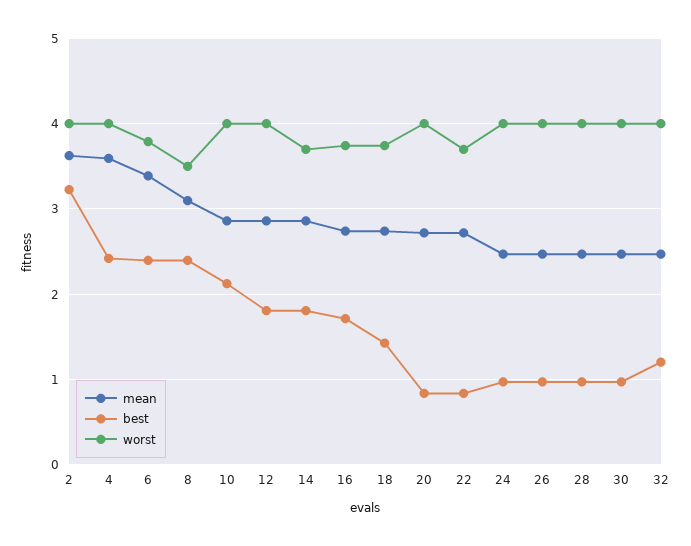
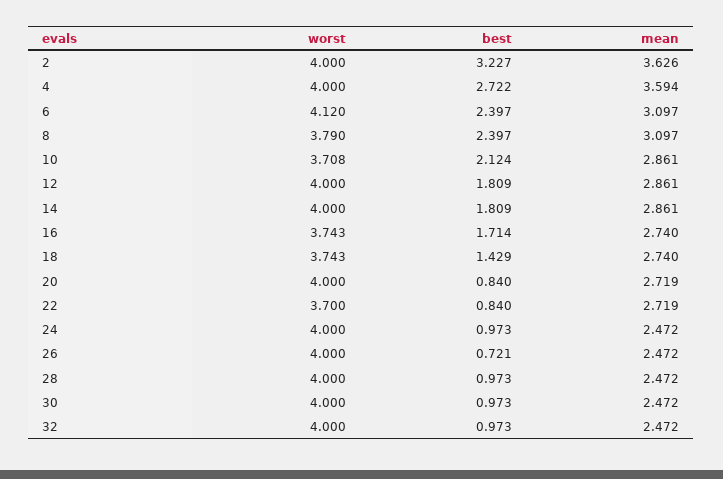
  {
    "mean": {
      "2": 3.626,
      "4": 3.594,
-     "6": 3.4,
+     "6": 3.097,
      "8": 3.097,
      "10": 2.861,
      "12": 2.861,
      "14": 2.861,
      "16": 2.74,
      "18": 2.74,
      "20": 2.719,
      "22": 2.719,
      "24": 2.472,
      "26": 2.472,
      "28": 2.472,
      "30": 2.472,
      "32": 2.472
    },
    "best": {
      "2": 3.227,
-     "4": 2.4,
+     "4": 2.722,
      "6": 2.397,
      "8": 2.397,
      "10": 2.124,
      "12": 1.809,
      "14": 1.809,
      "16": 1.714,
      "18": 1.429,
      "20": 0.84,
      "22": 0.84,
      "24": 0.973,
-     "26": 1,
+     "26": 0.721,
      "28": 0.973,
      "30": 0.973,
-     "32": 1.2
+     "32": 0.973
    },
    "worst": {
      "2": 4,
      "4": 4,
-     "6": 3.8,
+     "6": 4.12,
-     "8": 3.5,
+     "8": 3.79,
-     "10": 4,
+     "10": 3.708,
      "12": 4,
-     "14": 3.7,
+     "14": 4,
      "16": 3.743,
      "18": 3.743,
      "20": 4,
      "22": 3.7,
      "24": 4,
      "26": 4,
      "28": 4,
      "30": 4,
      "32": 4
    }
  }

